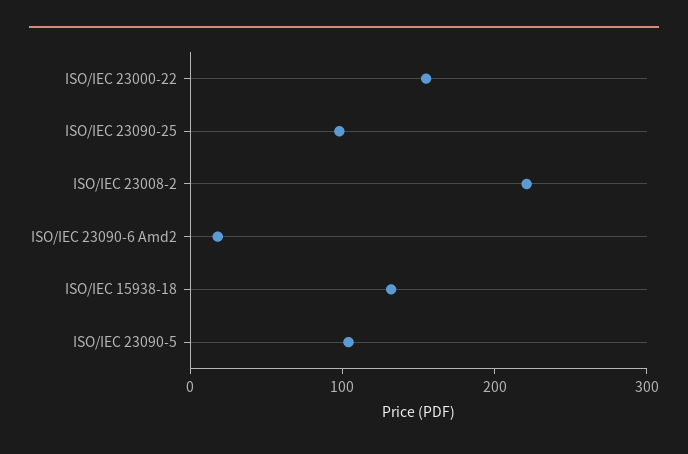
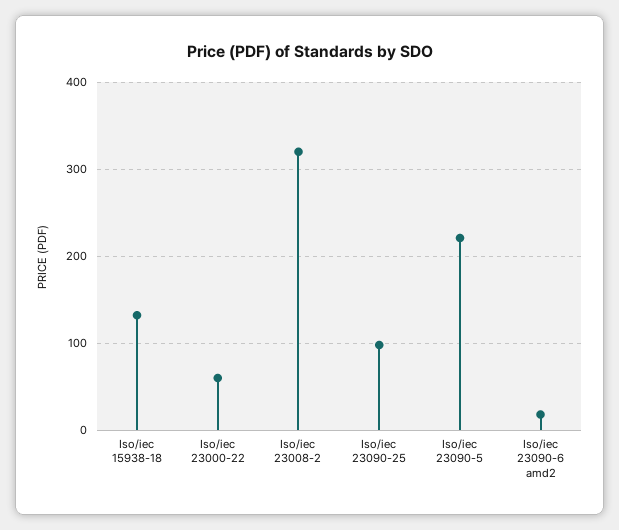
  {
-   "ISO/IEC 23000-22": 160,
+   "ISO/IEC 23000-22": 60,
    "ISO/IEC 23090-25": 100,
-   "ISO/IEC 23008-2": 220,
+   "ISO/IEC 23008-2": 320,
    "ISO/IEC 23090-6 Amd2": 20,
    "ISO/IEC 15938-18": 130,
-   "ISO/IEC 23090-5": 100
+   "ISO/IEC 23090-5": 220
  }

